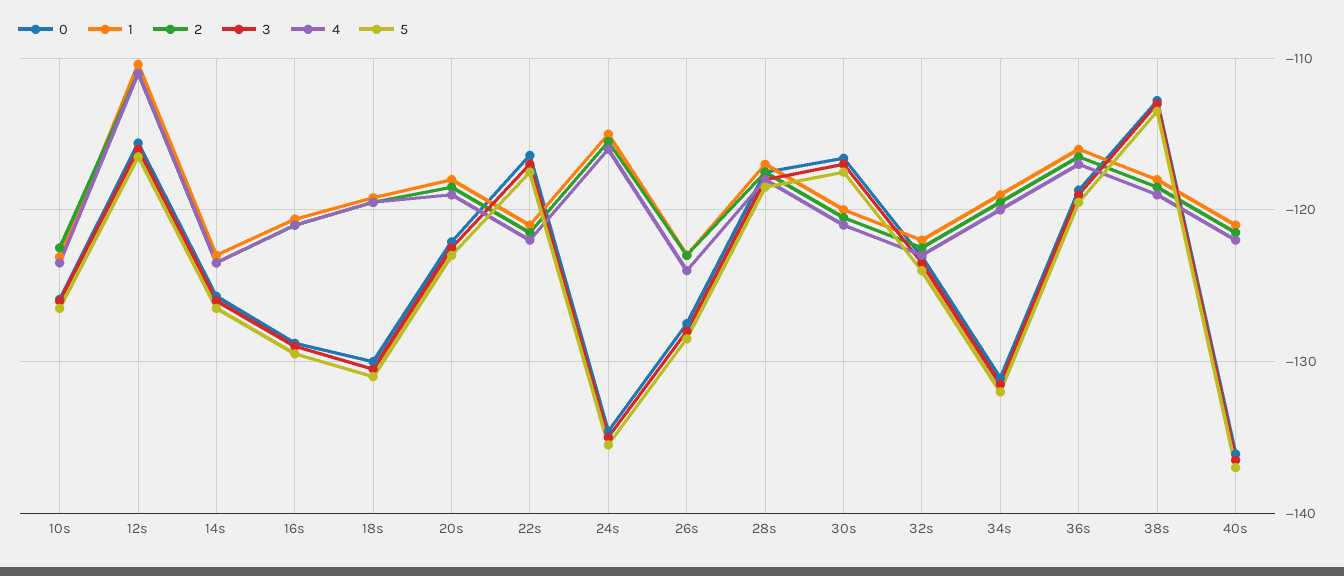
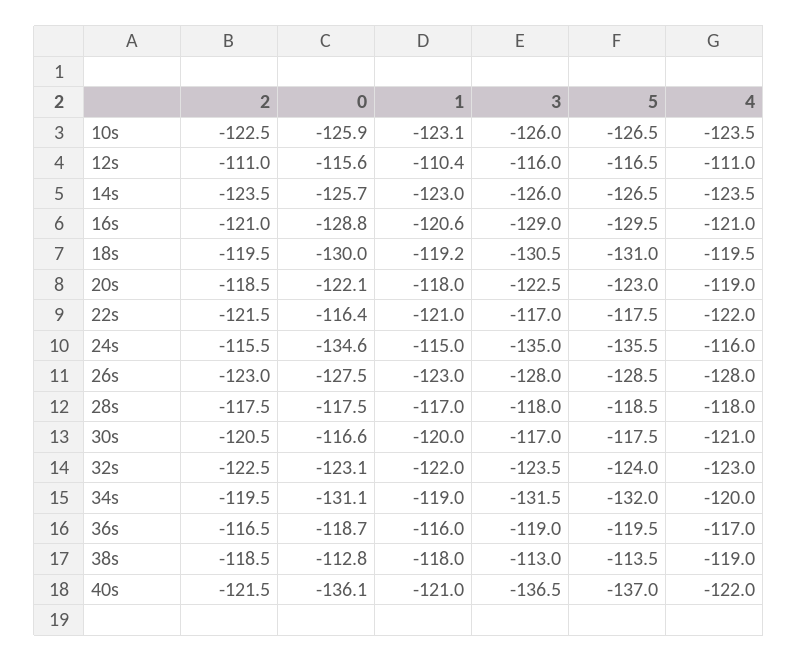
  {
    "0": {
      "10s": -125.9,
      "12s": -115.6,
      "14s": -125.7,
      "16s": -128.8,
      "18s": -130,
      "20s": -122.1,
      "22s": -116.4,
      "24s": -134.6,
      "26s": -127.5,
      "28s": -117.5,
      "30s": -116.6,
      "32s": -123.1,
      "34s": -131.1,
      "36s": -118.7,
      "38s": -112.8,
      "40s": -136.1
    },
    "1": {
      "10s": -123.1,
      "12s": -110.4,
      "14s": -123,
      "16s": -120.6,
      "18s": -119.2,
      "20s": -118,
      "22s": -121,
      "24s": -115,
      "26s": -123,
      "28s": -117,
      "30s": -120,
      "32s": -122,
      "34s": -119,
      "36s": -116,
      "38s": -118,
      "40s": -121
    },
    "2": {
      "10s": -122.5,
      "12s": -111,
      "14s": -123.5,
      "16s": -121,
      "18s": -119.5,
      "20s": -118.5,
      "22s": -121.5,
      "24s": -115.5,
      "26s": -123,
      "28s": -117.5,
      "30s": -120.5,
      "32s": -122.5,
      "34s": -119.5,
      "36s": -116.5,
      "38s": -118.5,
      "40s": -121.5
    },
    "3": {
      "10s": -126,
      "12s": -116,
      "14s": -126,
      "16s": -129,
      "18s": -130.5,
      "20s": -122.5,
      "22s": -117,
      "24s": -135,
      "26s": -128,
      "28s": -118,
      "30s": -117,
      "32s": -123.5,
      "34s": -131.5,
      "36s": -119,
      "38s": -113,
      "40s": -136.5
    },
    "4": {
      "10s": -123.5,
      "12s": -111,
      "14s": -123.5,
      "16s": -121,
      "18s": -119.5,
      "20s": -119,
      "22s": -122,
      "24s": -116,
-     "26s": -124,
+     "26s": -128,
      "28s": -118,
      "30s": -121,
      "32s": -123,
      "34s": -120,
      "36s": -117,
      "38s": -119,
      "40s": -122
    },
    "5": {
      "10s": -126.5,
      "12s": -116.5,
      "14s": -126.5,
      "16s": -129.5,
      "18s": -131,
      "20s": -123,
      "22s": -117.5,
      "24s": -135.5,
      "26s": -128.5,
      "28s": -118.5,
      "30s": -117.5,
      "32s": -124,
      "34s": -132,
      "36s": -119.5,
      "38s": -113.5,
      "40s": -137
    }
  }

